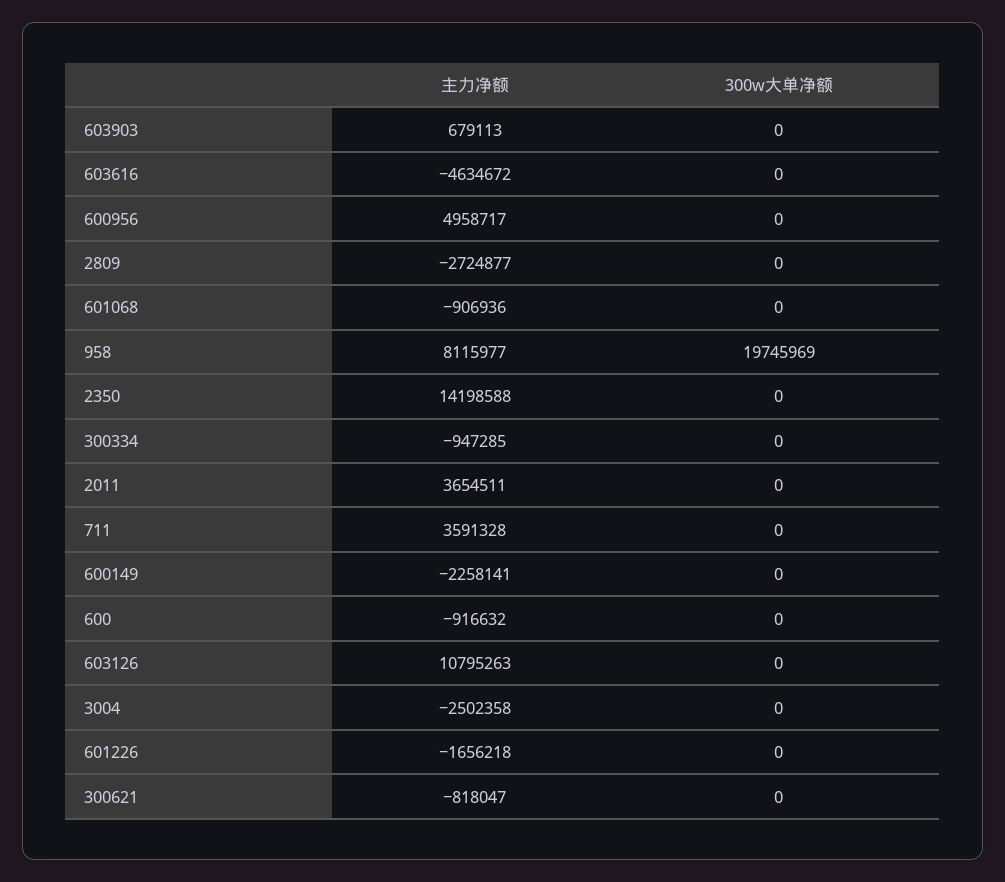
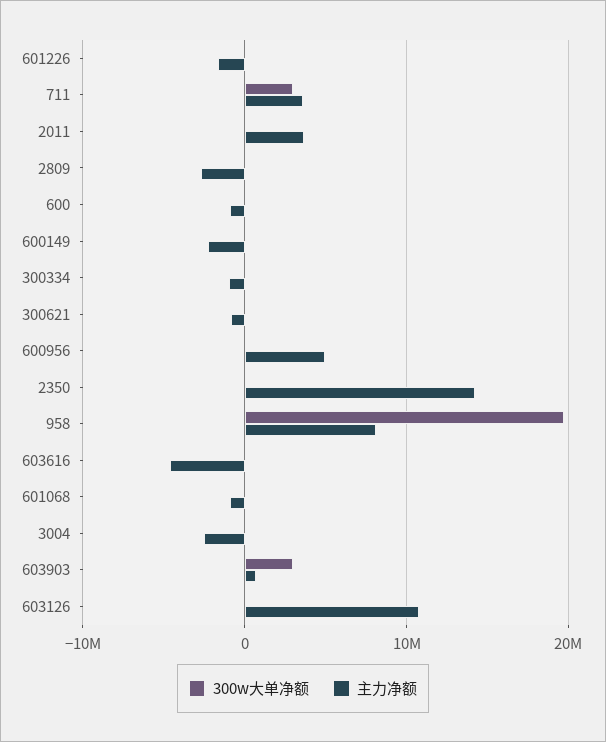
  {
    "主力净额": {
      "603903": 679113,
      "603616": -4634672,
      "600956": 4958717,
      "2809": -2724877,
      "601068": -906936,
      "958": 8115977,
      "2350": 14198588,
      "300334": -947285,
      "2011": 3654511,
      "711": 3591328,
      "600149": -2258141,
      "600": -916632,
      "603126": 10795263,
      "3004": -2502358,
      "601226": -1656218,
      "300621": -818047
    },
    "300w大单净额": {
-     "603903": 0,
+     "603903": 3000000,
      "603616": 0,
      "600956": 0,
      "2809": 0,
      "601068": 0,
      "958": 19745969,
      "2350": 0,
      "300334": 0,
      "2011": 0,
-     "711": 0,
+     "711": 3000000,
      "600149": 0,
      "600": 0,
      "603126": 0,
      "3004": 0,
      "601226": 0,
      "300621": 0
    }
  }

